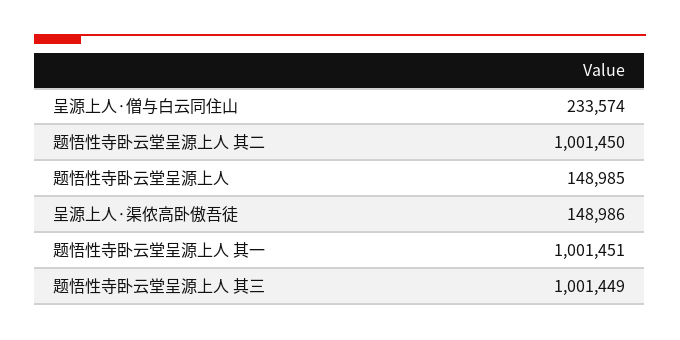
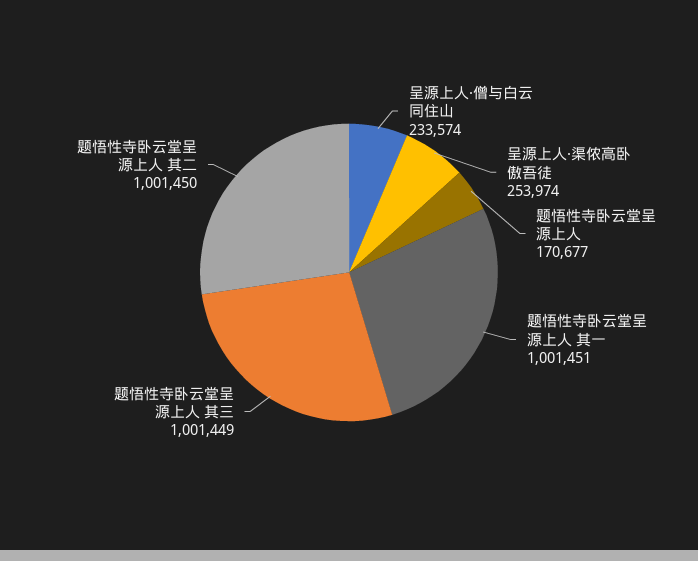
  {
    "呈源上人·僧与白云同住山": 233574,
    "题悟性寺卧云堂呈源上人 其二": 1001450,
-   "题悟性寺卧云堂呈源上人": 148985,
+   "题悟性寺卧云堂呈源上人": 170677,
-   "呈源上人·渠侬高卧傲吾徒": 148986,
+   "呈源上人·渠侬高卧傲吾徒": 253974,
    "题悟性寺卧云堂呈源上人 其一": 1001451,
    "题悟性寺卧云堂呈源上人 其三": 1001449
  }

